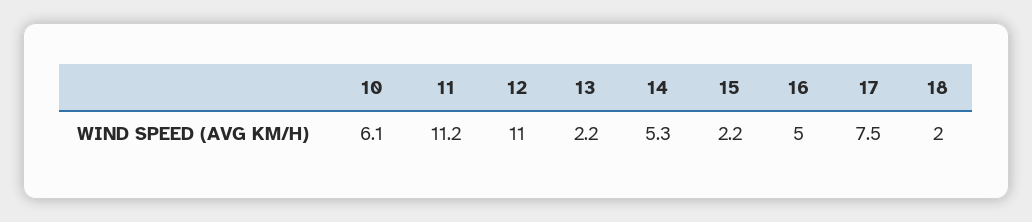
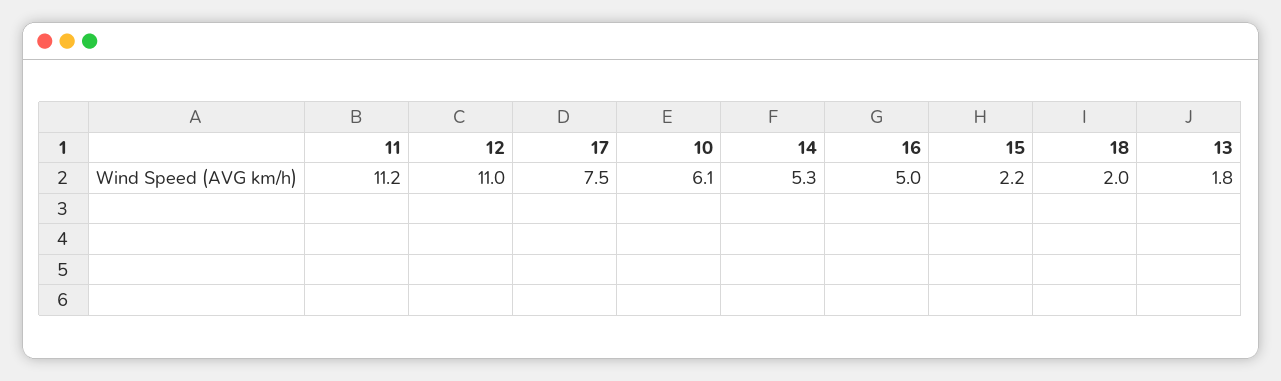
  {
    "10": 6.1,
    "11": 11.2,
    "12": 11,
-   "13": 2.2,
+   "13": 1.8,
    "14": 5.3,
    "15": 2.2,
    "16": 5,
    "17": 7.5,
    "18": 2
  }

